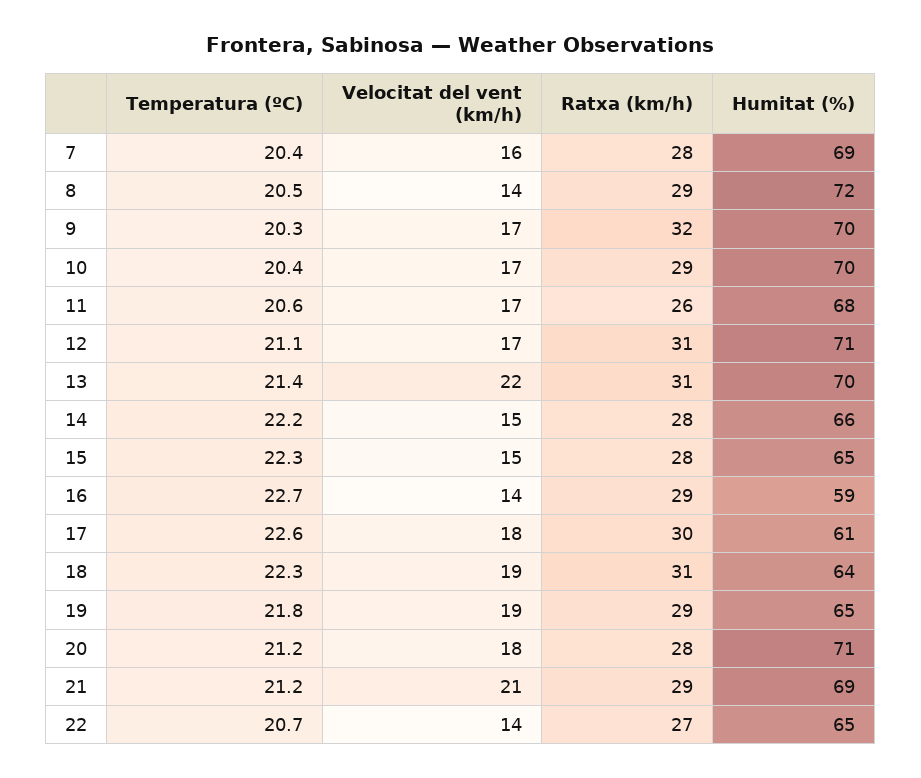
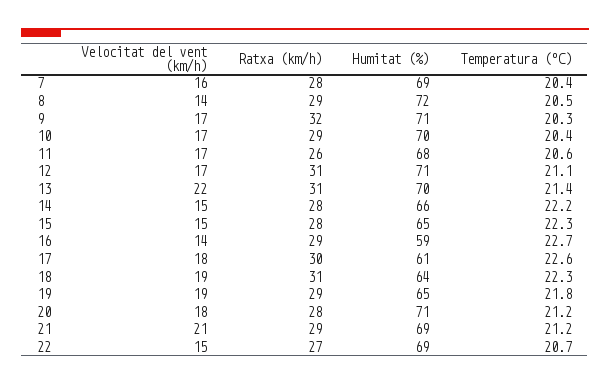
  {
    "Temperatura (ºC)": {
      "7": 20.4,
      "8": 20.5,
      "9": 20.3,
      "10": 20.4,
      "11": 20.6,
      "12": 21.1,
      "13": 21.4,
      "14": 22.2,
      "15": 22.3,
      "16": 22.7,
      "17": 22.6,
      "18": 22.3,
      "19": 21.8,
      "20": 21.2,
      "21": 21.2,
      "22": 20.7
    },
    "Velocitat del vent (km/h)": {
      "7": 16,
      "8": 14,
      "9": 17,
      "10": 17,
      "11": 17,
      "12": 17,
      "13": 22,
      "14": 15,
      "15": 15,
      "16": 14,
      "17": 18,
      "18": 19,
      "19": 19,
      "20": 18,
      "21": 21,
-     "22": 14
+     "22": 15
    },
    "Ratxa (km/h)": {
      "7": 28,
      "8": 29,
      "9": 32,
      "10": 29,
      "11": 26,
      "12": 31,
      "13": 31,
      "14": 28,
      "15": 28,
      "16": 29,
      "17": 30,
      "18": 31,
      "19": 29,
      "20": 28,
      "21": 29,
      "22": 27
    },
    "Humitat (%)": {
      "7": 69,
      "8": 72,
-     "9": 70,
+     "9": 71,
      "10": 70,
      "11": 68,
      "12": 71,
      "13": 70,
      "14": 66,
      "15": 65,
      "16": 59,
      "17": 61,
      "18": 64,
      "19": 65,
      "20": 71,
      "21": 69,
-     "22": 65
+     "22": 69
    }
  }

